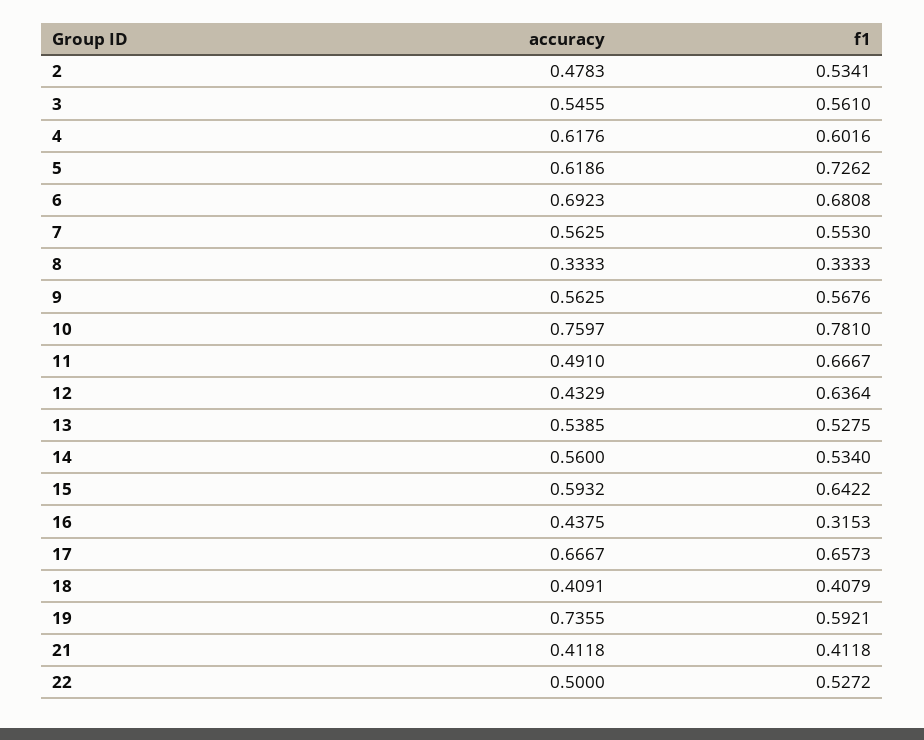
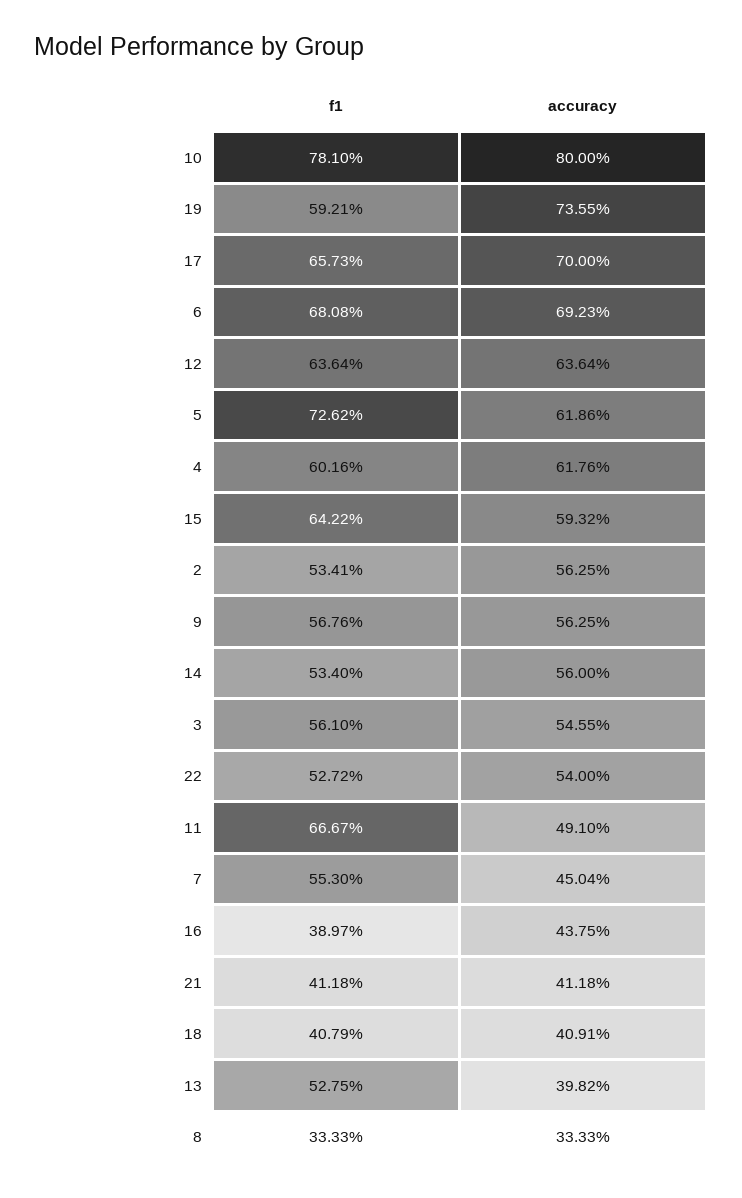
  {
    "accuracy": {
-     "2": 0.4783,
+     "2": 0.5625,
      "3": 0.5455,
      "4": 0.6176,
      "5": 0.6186,
      "6": 0.6923,
-     "7": 0.5625,
+     "7": 0.4504,
      "8": 0.3333,
      "9": 0.5625,
-     "10": 0.7597,
+     "10": 0.8,
      "11": 0.491,
-     "12": 0.4329,
+     "12": 0.6364,
-     "13": 0.5385,
+     "13": 0.3982,
      "14": 0.56,
      "15": 0.5932,
      "16": 0.4375,
-     "17": 0.6667,
+     "17": 0.7,
      "18": 0.4091,
      "19": 0.7355,
      "21": 0.4118,
-     "22": 0.5
+     "22": 0.54
    },
    "f1": {
      "2": 0.5341,
      "3": 0.561,
      "4": 0.6016,
      "5": 0.7262,
      "6": 0.6808,
      "7": 0.553,
      "8": 0.3333,
      "9": 0.5676,
      "10": 0.781,
      "11": 0.6667,
      "12": 0.6364,
      "13": 0.5275,
      "14": 0.534,
      "15": 0.6422,
-     "16": 0.3153,
+     "16": 0.3897,
      "17": 0.6573,
      "18": 0.4079,
      "19": 0.5921,
      "21": 0.4118,
      "22": 0.5272
    }
  }

